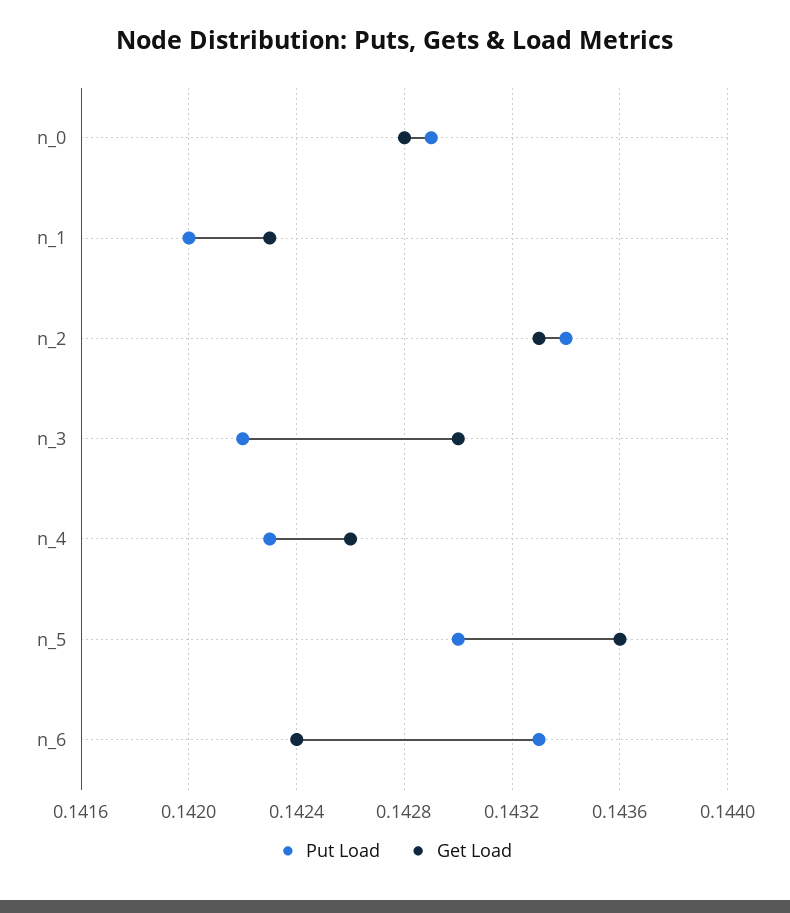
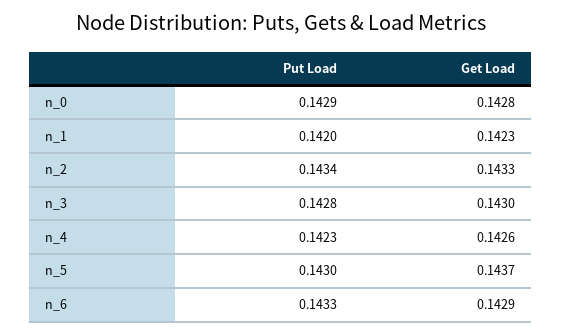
  {
    "Put Load": {
      "n_0": 0.1429,
      "n_1": 0.142,
      "n_2": 0.1434,
-     "n_3": 0.1422,
+     "n_3": 0.1428,
      "n_4": 0.1423,
      "n_5": 0.143,
      "n_6": 0.1433
    },
    "Get Load": {
      "n_0": 0.1428,
      "n_1": 0.1423,
      "n_2": 0.1433,
      "n_3": 0.143,
      "n_4": 0.1426,
-     "n_5": 0.1436,
+     "n_5": 0.1437,
-     "n_6": 0.1424
+     "n_6": 0.1429
    }
  }

